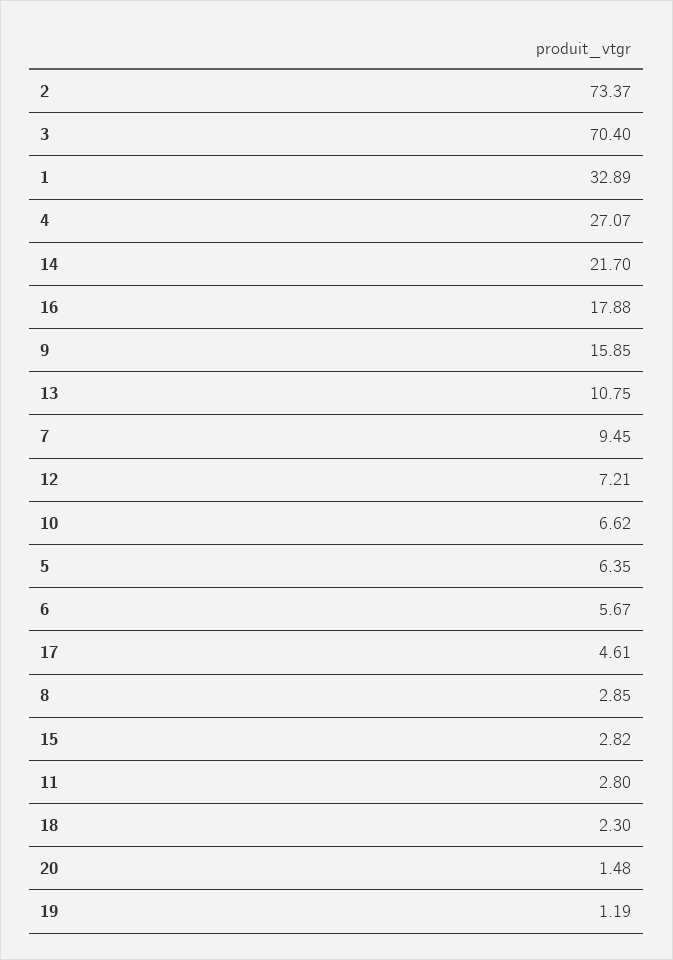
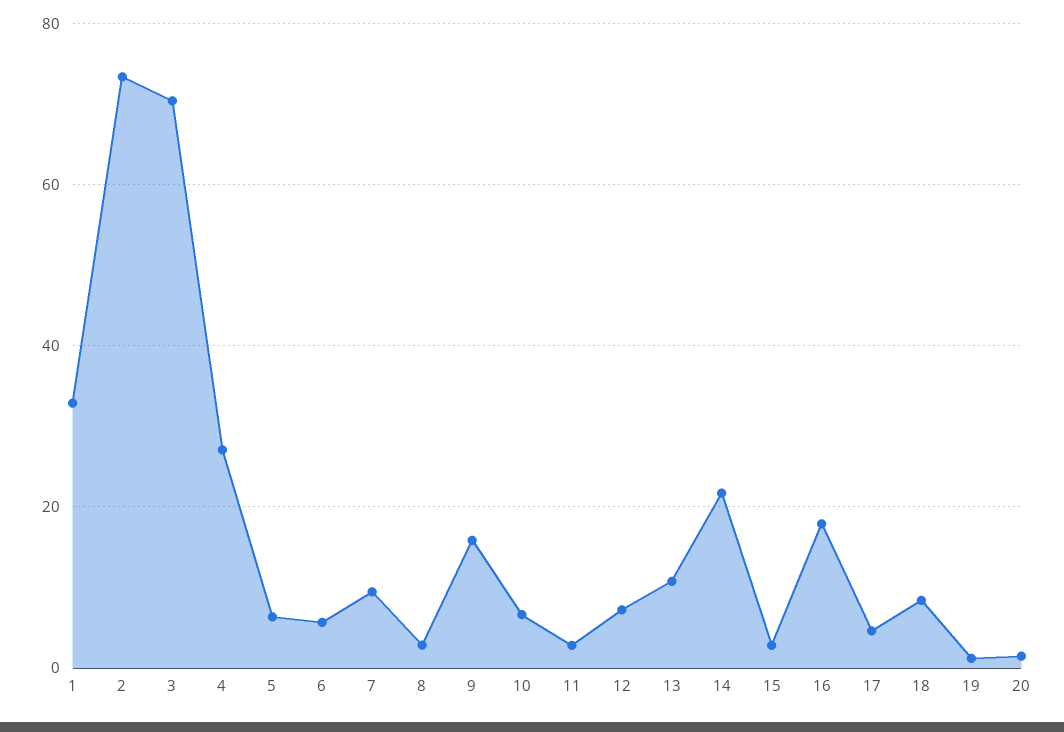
  {
    "2": 73.37,
    "3": 70.4,
    "1": 32.89,
    "4": 27.07,
    "14": 21.7,
    "16": 17.88,
    "9": 15.85,
    "13": 10.75,
    "7": 9.45,
    "12": 7.21,
    "10": 6.62,
    "5": 6.35,
    "6": 5.67,
    "17": 4.61,
    "8": 2.85,
    "15": 2.82,
    "11": 2.8,
-   "18": 2.3,
+   "18": 8,
    "20": 1.48,
    "19": 1.19
  }

